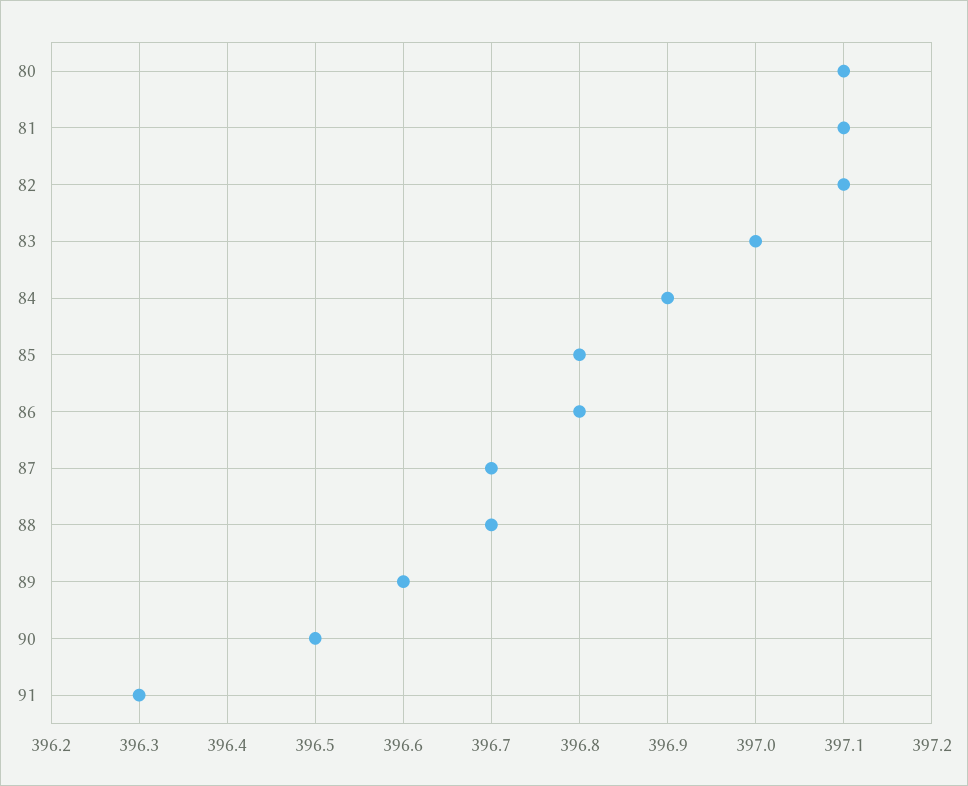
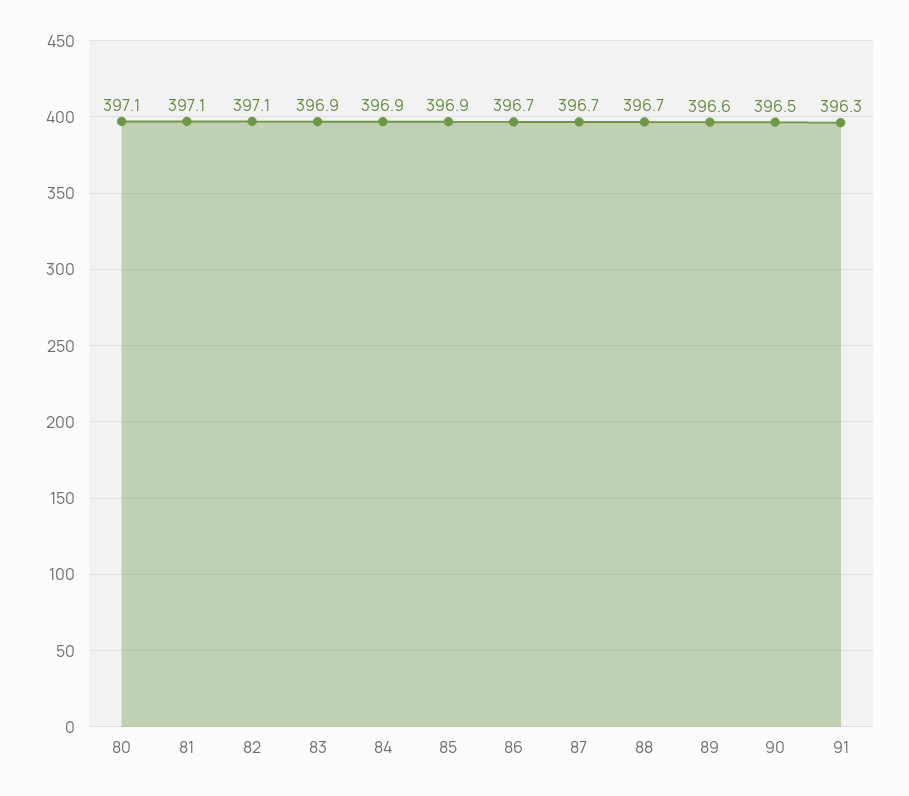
  {
    "80": 397.1,
    "81": 397.1,
    "82": 397.1,
-   "83": 397,
+   "83": 396.9,
    "84": 396.9,
-   "85": 396.8,
+   "85": 396.9,
-   "86": 396.8,
+   "86": 396.7,
    "87": 396.7,
    "88": 396.7,
    "89": 396.6,
    "90": 396.5,
    "91": 396.3
  }

